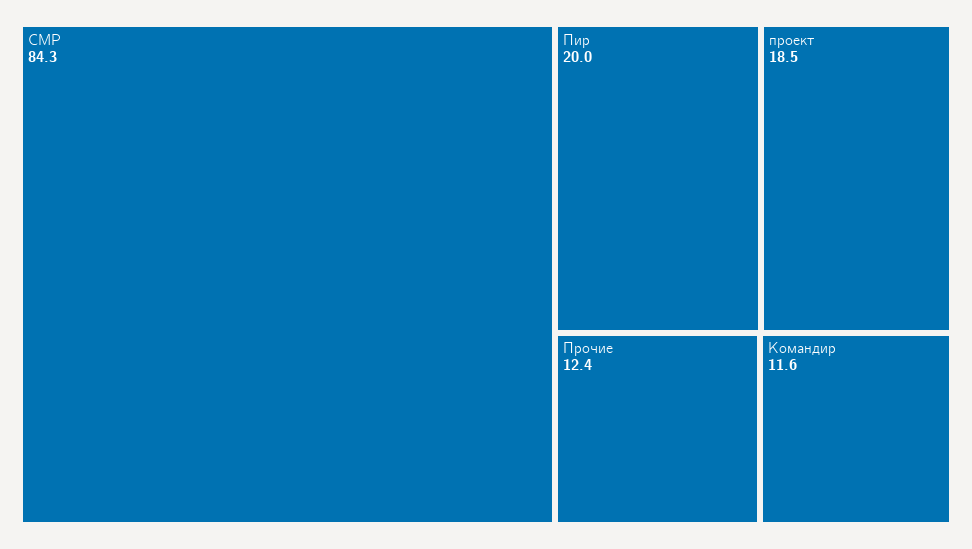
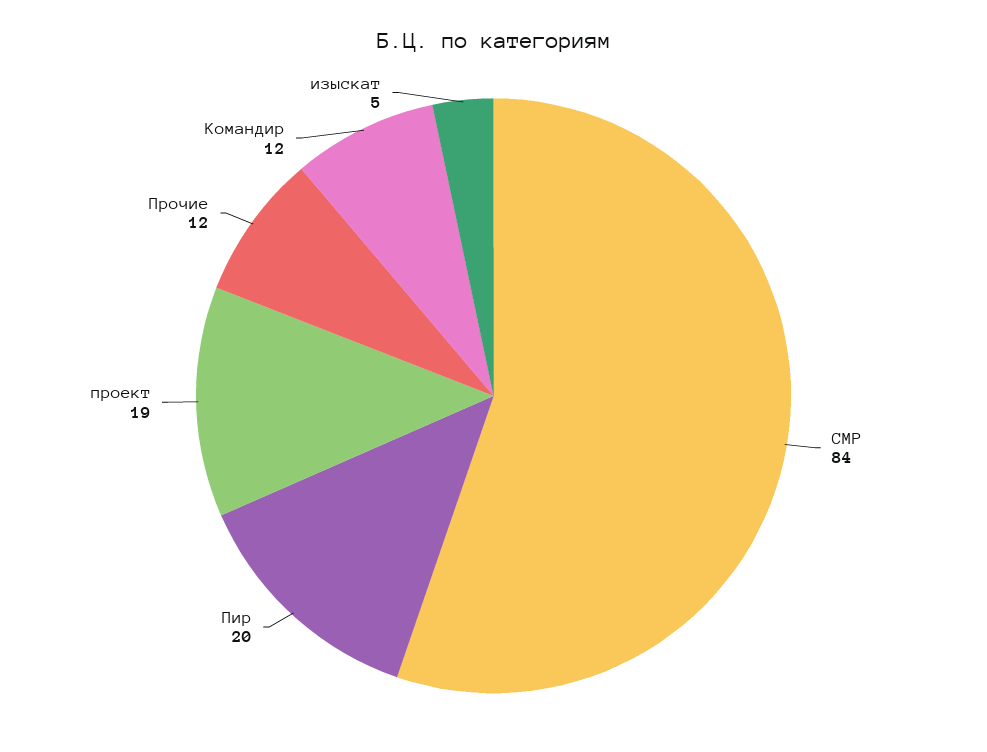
  {
    "СМР": 84.3,
    "Пир": 20,
    "проект": 18.5,
    "Прочие": 12.4,
-   "Командир": 11.6
+   "Командир": 11.6,
+   "изыскат": 5
  }

